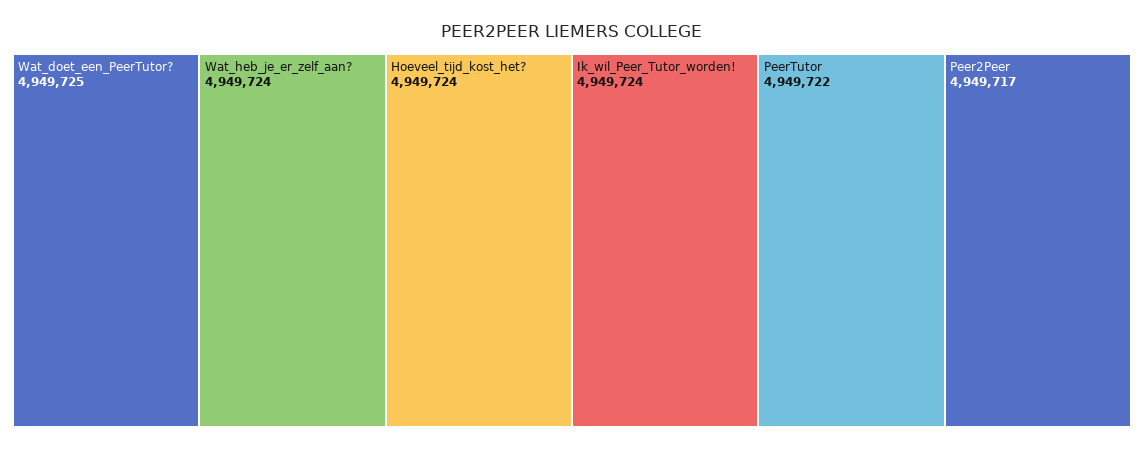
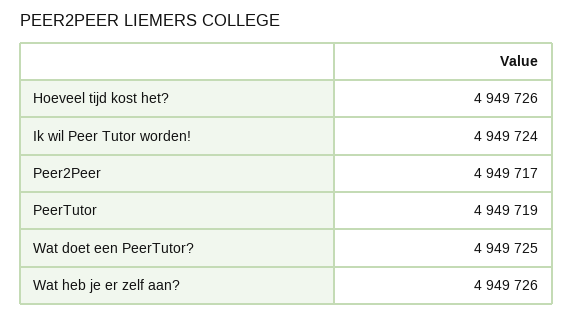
  {
    "Wat_doet_een_PeerTutor?": 4949725,
-   "Wat_heb_je_er_zelf_aan?": 4949724,
+   "Wat_heb_je_er_zelf_aan?": 4949726,
-   "Hoeveel_tijd_kost_het?": 4949724,
+   "Hoeveel_tijd_kost_het?": 4949726,
    "Ik_wil_Peer_Tutor_worden!": 4949724,
-   "PeerTutor": 4949722,
+   "PeerTutor": 4949719,
    "Peer2Peer": 4949717
  }

